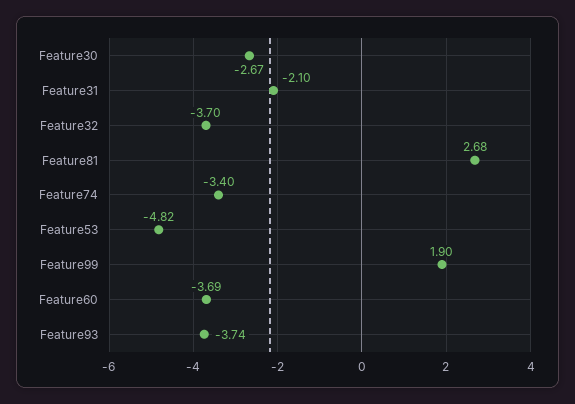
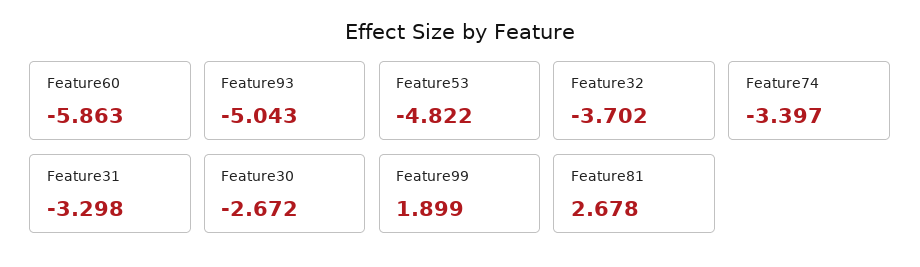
  {
    "Feature30": -2.672,
-   "Feature31": -2.1,
+   "Feature31": -3.298,
    "Feature32": -3.702,
    "Feature81": 2.678,
    "Feature74": -3.397,
    "Feature53": -4.822,
    "Feature99": 1.899,
-   "Feature60": -3.69,
+   "Feature60": -5.863,
-   "Feature93": -3.74
+   "Feature93": -5.043
  }

